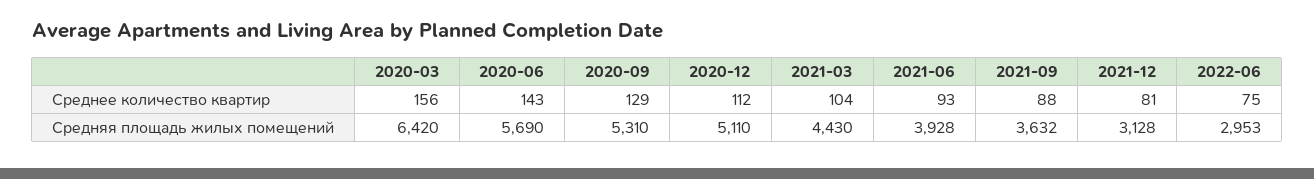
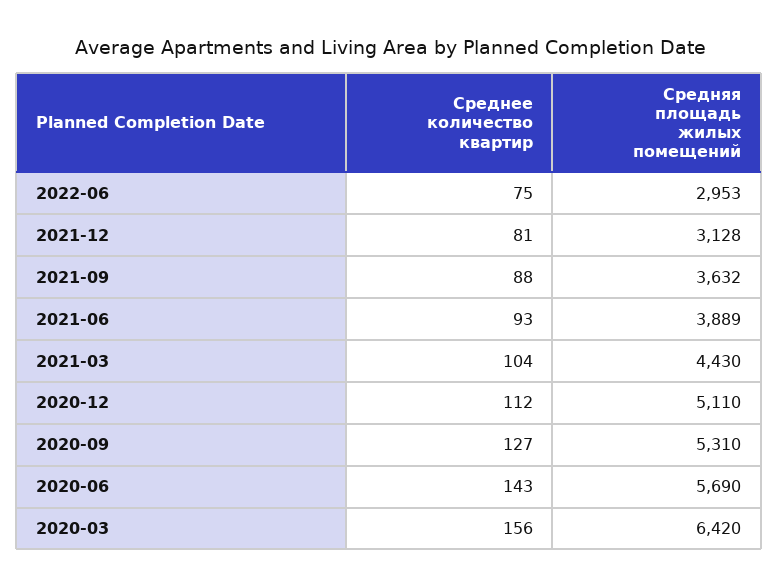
  {
    "2020-03": {
      "Среднее количество квартир": 156,
      "Средняя площадь жилых помещений": 6420
    },
    "2020-06": {
      "Среднее количество квартир": 143,
      "Средняя площадь жилых помещений": 5690
    },
    "2020-09": {
-     "Среднее количество квартир": 129,
+     "Среднее количество квартир": 127,
      "Средняя площадь жилых помещений": 5310
    },
    "2020-12": {
      "Среднее количество квартир": 112,
      "Средняя площадь жилых помещений": 5110
    },
    "2021-03": {
      "Среднее количество квартир": 104,
      "Средняя площадь жилых помещений": 4430
    },
    "2021-06": {
      "Среднее количество квартир": 93,
-     "Средняя площадь жилых помещений": 3928
+     "Средняя площадь жилых помещений": 3889
    },
    "2021-09": {
      "Среднее количество квартир": 88,
      "Средняя площадь жилых помещений": 3632
    },
    "2021-12": {
      "Среднее количество квартир": 81,
      "Средняя площадь жилых помещений": 3128
    },
    "2022-06": {
      "Среднее количество квартир": 75,
      "Средняя площадь жилых помещений": 2953
    }
  }

